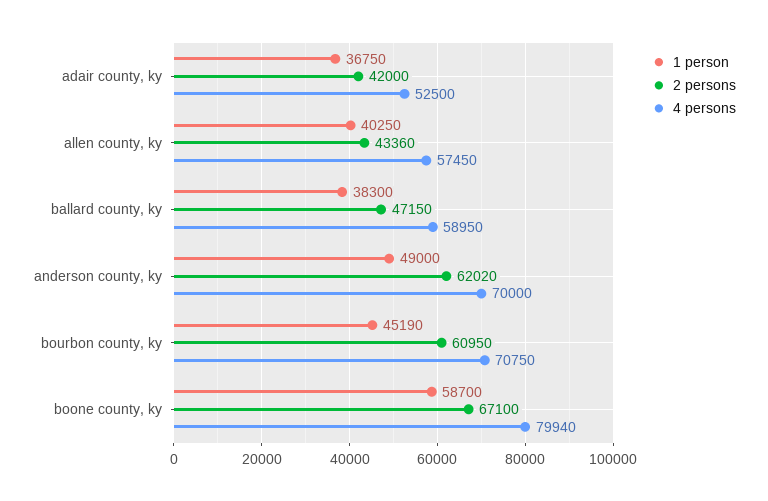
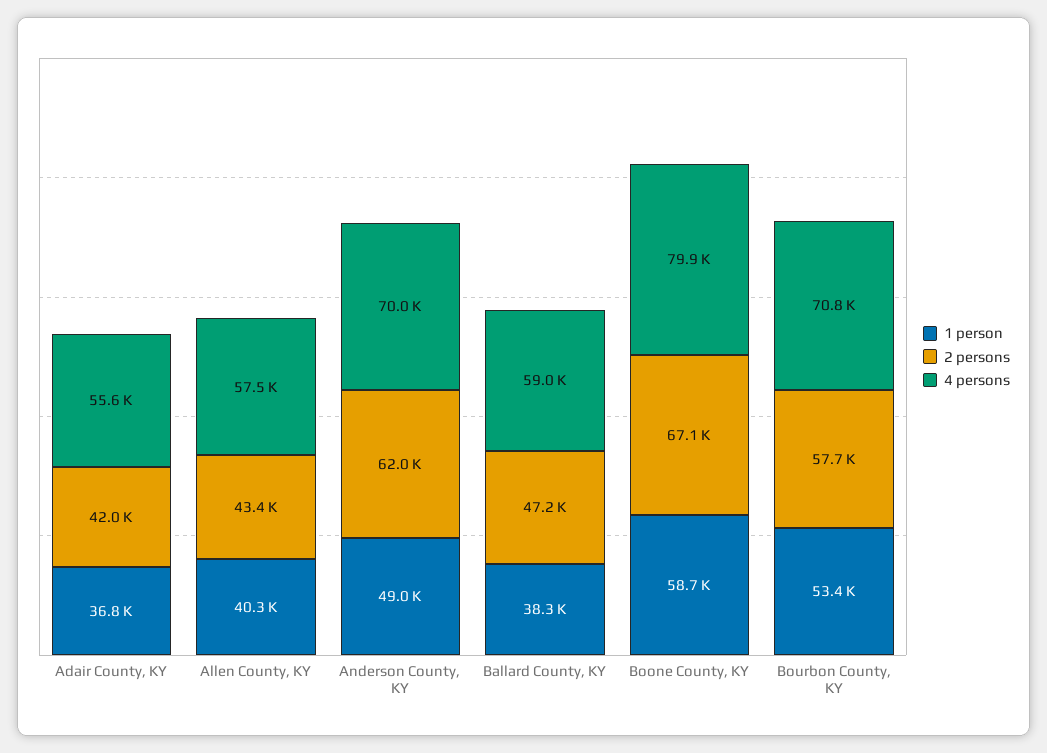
  {
    "1 person": {
      "adair county, ky": 36750,
      "allen county, ky": 40250,
      "ballard county, ky": 38300,
      "anderson county, ky": 49000,
-     "bourbon county, ky": 45190,
+     "bourbon county, ky": 53400,
      "boone county, ky": 58700
    },
    "2 persons": {
      "adair county, ky": 42000,
      "allen county, ky": 43360,
      "ballard county, ky": 47150,
      "anderson county, ky": 62020,
-     "bourbon county, ky": 60950,
+     "bourbon county, ky": 57700,
      "boone county, ky": 67100
    },
    "4 persons": {
-     "adair county, ky": 52500,
+     "adair county, ky": 55600,
      "allen county, ky": 57450,
      "ballard county, ky": 58950,
      "anderson county, ky": 70000,
      "bourbon county, ky": 70750,
      "boone county, ky": 79940
    }
  }

